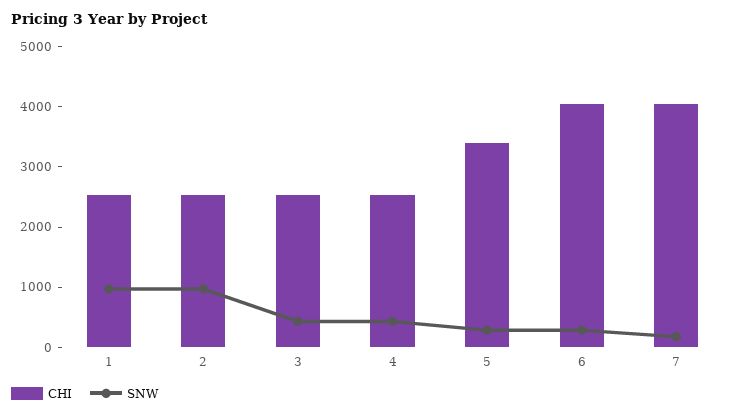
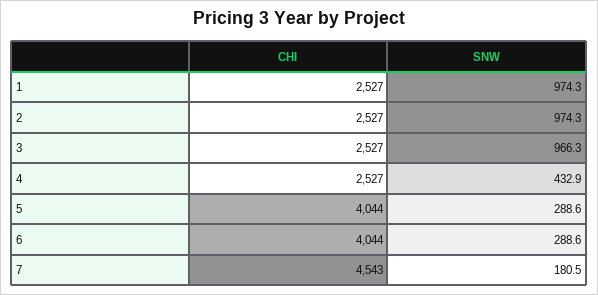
  {
    "CHI": {
      "1": 2527,
      "2": 2527,
      "3": 2527,
      "4": 2527,
-     "5": 3400,
+     "5": 4044,
      "6": 4044,
-     "7": 4000
+     "7": 4543
    },
    "SNW": {
      "1": 974.3,
      "2": 974.3,
-     "3": 400,
+     "3": 966.3,
      "4": 432.9,
      "5": 288.6,
      "6": 288.6,
      "7": 180.5
    }
  }

